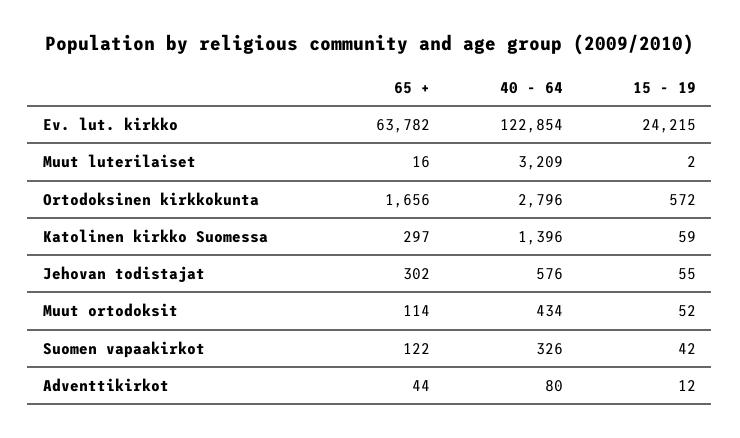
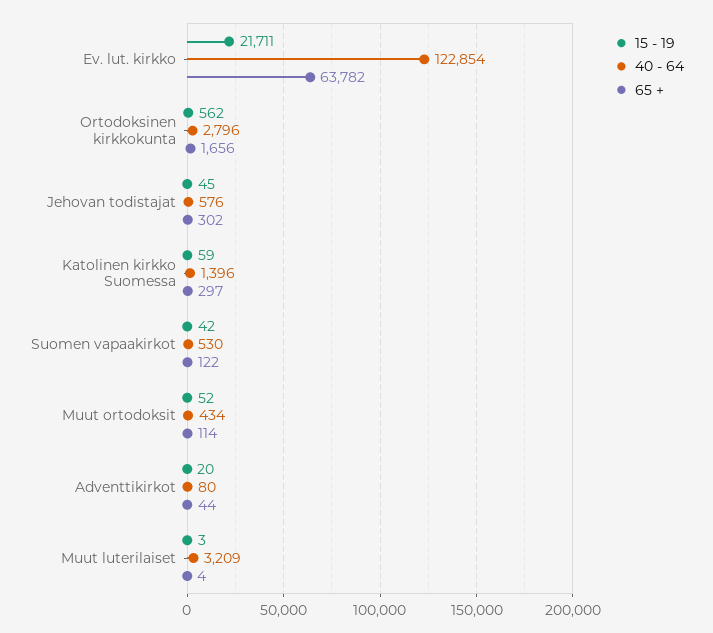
  {
    "65 +": {
      "Ev. lut. kirkko": 63782,
-     "Muut luterilaiset": 16,
+     "Muut luterilaiset": 4,
      "Ortodoksinen kirkkokunta": 1656,
      "Katolinen kirkko Suomessa": 297,
      "Jehovan todistajat": 302,
      "Muut ortodoksit": 114,
      "Suomen vapaakirkot": 122,
      "Adventtikirkot": 44
    },
    "40 - 64": {
      "Ev. lut. kirkko": 122854,
      "Muut luterilaiset": 3209,
      "Ortodoksinen kirkkokunta": 2796,
      "Katolinen kirkko Suomessa": 1396,
      "Jehovan todistajat": 576,
      "Muut ortodoksit": 434,
-     "Suomen vapaakirkot": 326,
+     "Suomen vapaakirkot": 530,
      "Adventtikirkot": 80
    },
    "15 - 19": {
-     "Ev. lut. kirkko": 24215,
+     "Ev. lut. kirkko": 21711,
-     "Muut luterilaiset": 2,
+     "Muut luterilaiset": 3,
-     "Ortodoksinen kirkkokunta": 572,
+     "Ortodoksinen kirkkokunta": 562,
      "Katolinen kirkko Suomessa": 59,
-     "Jehovan todistajat": 55,
+     "Jehovan todistajat": 45,
      "Muut ortodoksit": 52,
      "Suomen vapaakirkot": 42,
-     "Adventtikirkot": 12
+     "Adventtikirkot": 20
    }
  }

